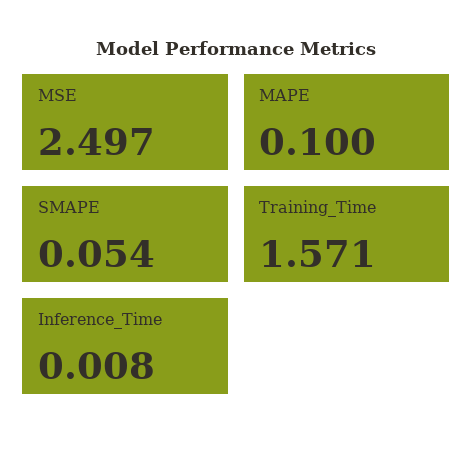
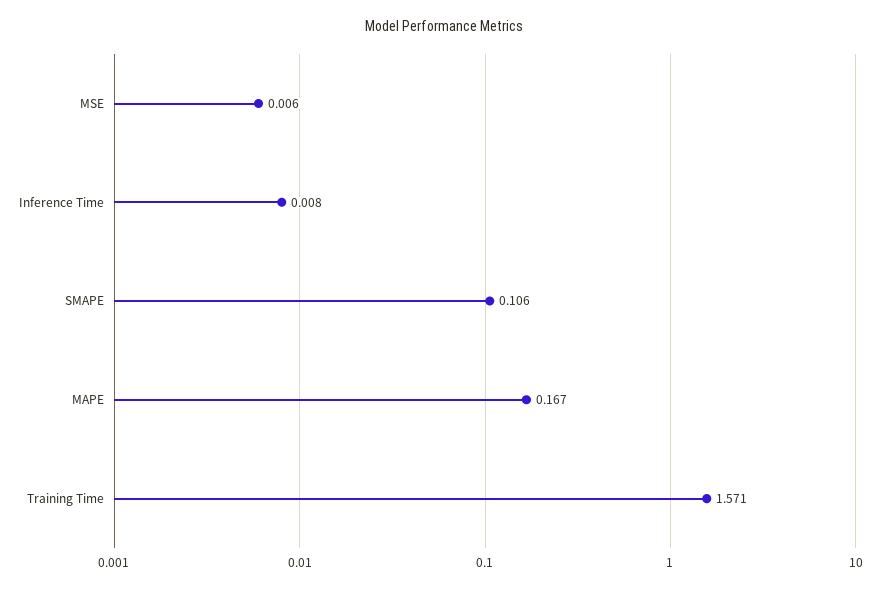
  {
-   "MSE": 2.497,
+   "MSE": 0.006,
-   "MAPE": 0.1,
+   "MAPE": 0.167,
-   "SMAPE": 0.054,
+   "SMAPE": 0.106,
    "Training_Time": 1.571,
    "Inference_Time": 0.008
  }

